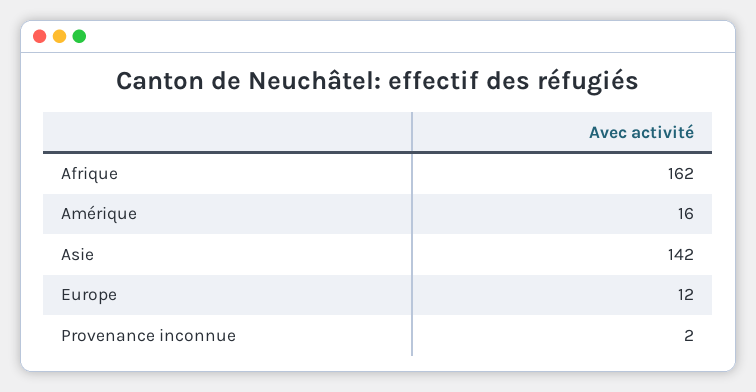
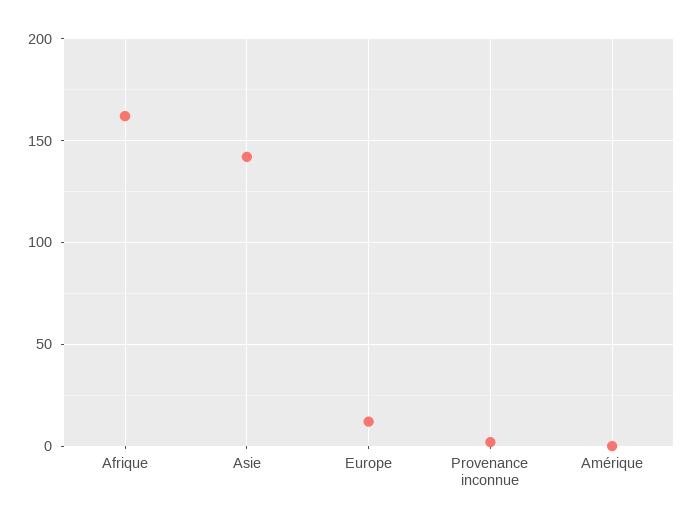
  {
    "Afrique": 162,
-   "Amérique": 16,
+   "Amérique": 0,
    "Asie": 142,
    "Europe": 12,
    "Provenance inconnue": 2
  }

